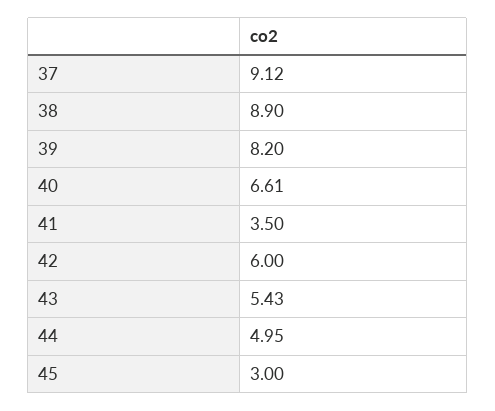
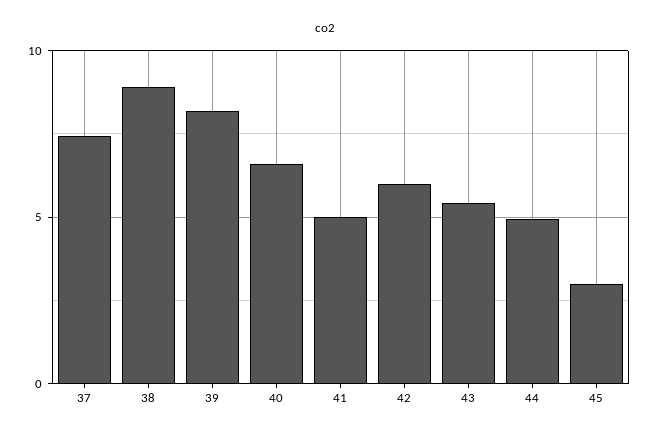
  {
-   "37": 9.12,
+   "37": 7.5,
    "38": 8.9,
    "39": 8.2,
    "40": 6.61,
-   "41": 3.5,
+   "41": 5,
    "42": 6,
    "43": 5.43,
    "44": 4.95,
    "45": 3
  }

